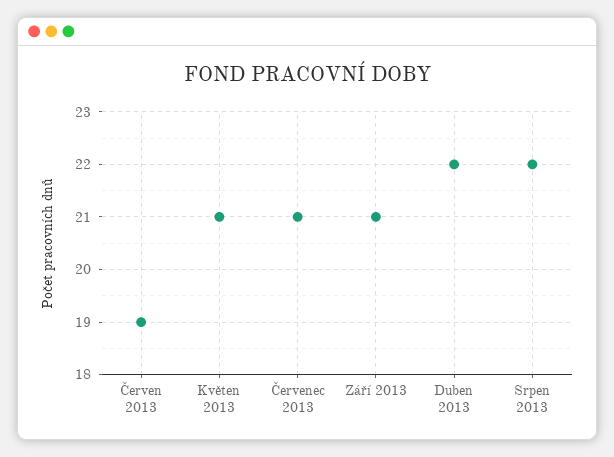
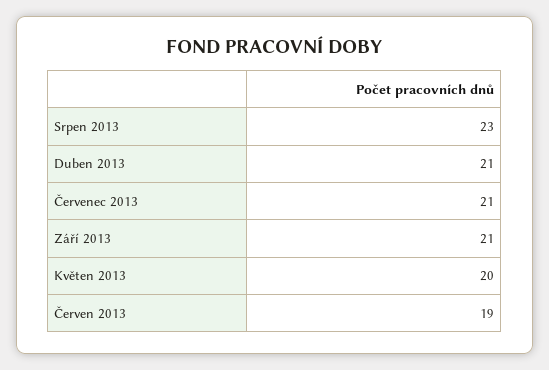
  {
    "Červen 2013": 19,
-   "Květen 2013": 21,
+   "Květen 2013": 20,
    "Červenec 2013": 21,
    "Září 2013": 21,
-   "Duben 2013": 22,
+   "Duben 2013": 21,
-   "Srpen 2013": 22
+   "Srpen 2013": 23
  }

